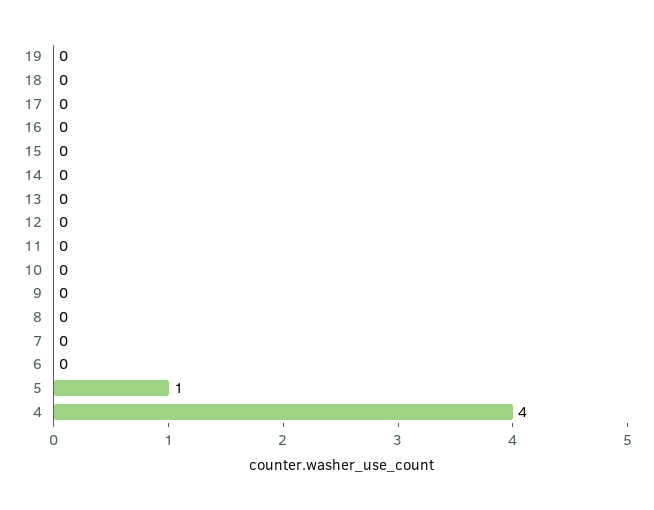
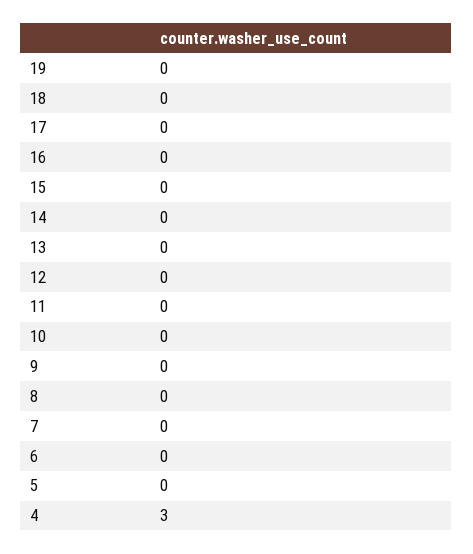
  {
    "19": 0,
    "18": 0,
    "17": 0,
    "16": 0,
    "15": 0,
    "14": 0,
    "13": 0,
    "12": 0,
    "11": 0,
    "10": 0,
    "9": 0,
    "8": 0,
    "7": 0,
    "6": 0,
-   "5": 1,
+   "5": 0,
-   "4": 4
+   "4": 3
  }

